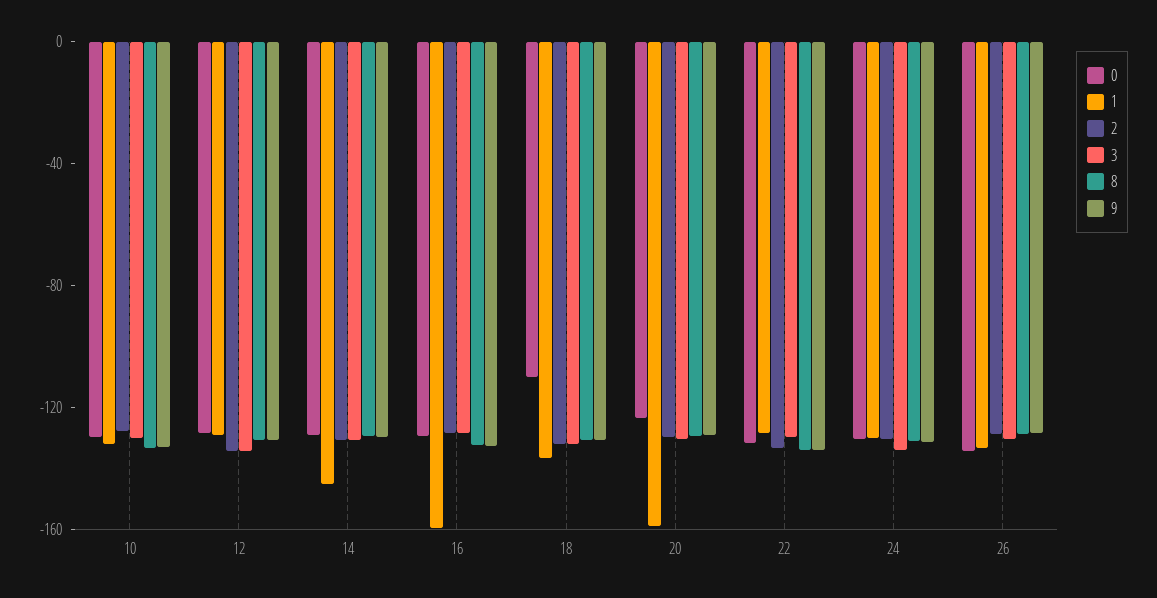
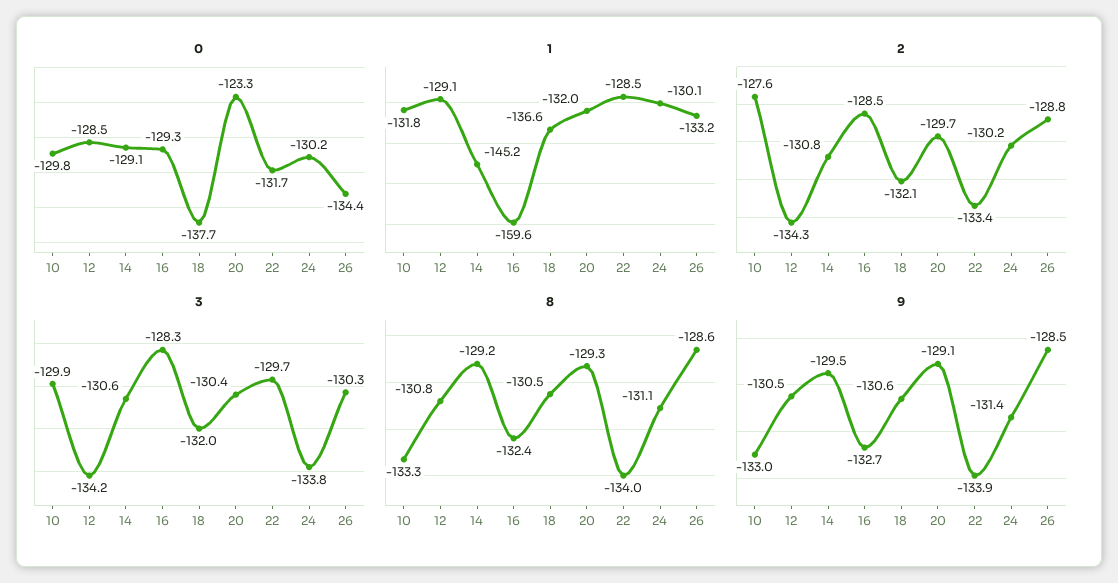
  {
    "0": {
      "10": -129.8,
      "12": -128.5,
      "14": -129.1,
      "16": -129.3,
-     "18": -110,
+     "18": -137.7,
      "20": -123.3,
      "22": -131.7,
      "24": -130.2,
      "26": -134.4
    },
    "1": {
      "10": -131.8,
      "12": -129.1,
      "14": -145.2,
      "16": -159.6,
      "18": -136.6,
-     "20": -160,
+     "20": -132,
      "22": -128.5,
      "24": -130.1,
      "26": -133.2
    },
    "2": {
      "10": -127.6,
      "12": -134.3,
      "14": -130.8,
      "16": -128.5,
      "18": -132.1,
      "20": -129.7,
      "22": -133.4,
      "24": -130.2,
      "26": -128.8
    },
    "3": {
      "10": -129.9,
      "12": -134.2,
      "14": -130.6,
      "16": -128.3,
      "18": -132,
      "20": -130.4,
      "22": -129.7,
      "24": -133.8,
      "26": -130.3
    },
    "8": {
      "10": -133.3,
      "12": -130.8,
      "14": -129.2,
      "16": -132.4,
      "18": -130.5,
      "20": -129.3,
      "22": -134,
      "24": -131.1,
      "26": -128.6
    },
    "9": {
      "10": -133,
      "12": -130.5,
      "14": -129.5,
      "16": -132.7,
      "18": -130.6,
      "20": -129.1,
      "22": -133.9,
      "24": -131.4,
      "26": -128.5
    }
  }

